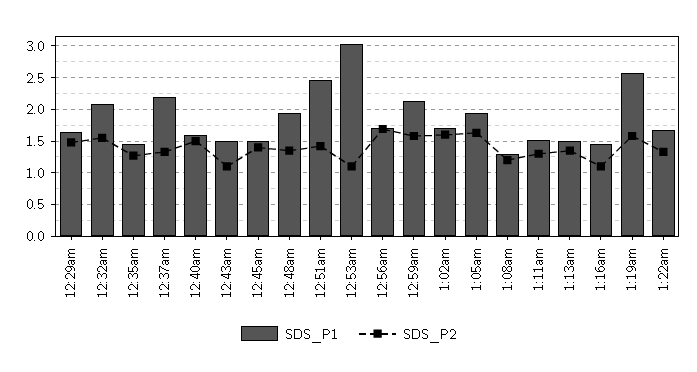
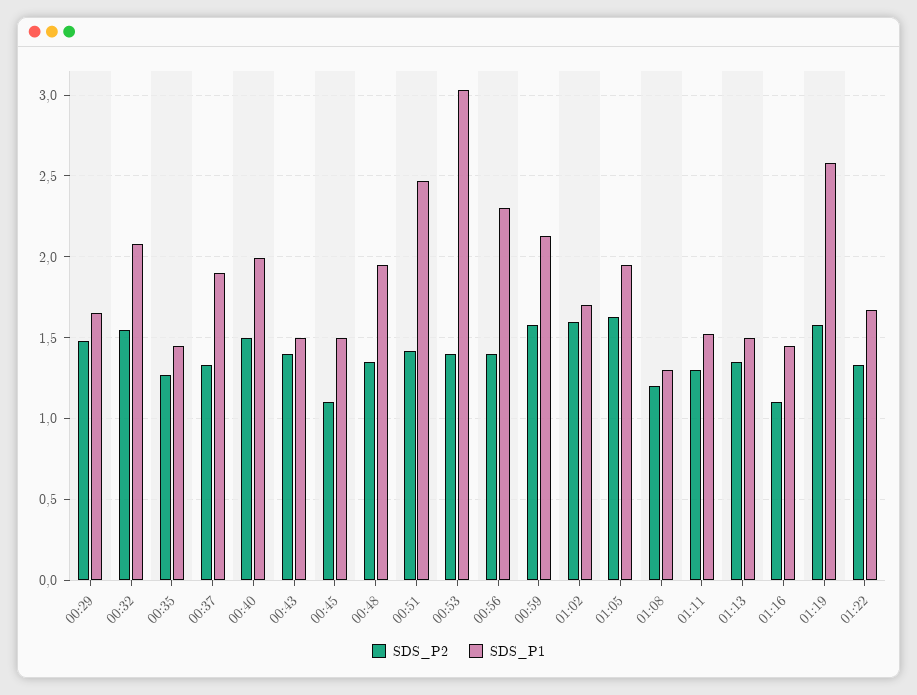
  {
    "SDS_P1": {
      "12:29am": 1.65,
      "12:32am": 2.1,
      "12:35am": 1.45,
-     "12:37am": 2.2,
+     "12:37am": 1.9,
-     "12:40am": 1.6,
+     "12:40am": 2,
      "12:43am": 1.5,
      "12:45am": 1.5,
      "12:48am": 1.95,
      "12:51am": 2.45,
      "12:53am": 3.05,
-     "12:56am": 1.7,
+     "12:56am": 2.3,
      "12:59am": 2.15,
      "1:02am": 1.7,
      "1:05am": 1.95,
      "1:08am": 1.3,
      "1:11am": 1.5,
      "1:13am": 1.5,
      "1:16am": 1.45,
      "1:19am": 2.6,
      "1:22am": 1.65
    },
    "SDS_P2": {
      "12:29am": 1.5,
      "12:32am": 1.55,
      "12:35am": 1.25,
      "12:37am": 1.35,
      "12:40am": 1.5,
-     "12:43am": 1.1,
+     "12:43am": 1.4,
-     "12:45am": 1.4,
+     "12:45am": 1.1,
      "12:48am": 1.35,
      "12:51am": 1.4,
-     "12:53am": 1.1,
+     "12:53am": 1.4,
-     "12:56am": 1.7,
+     "12:56am": 1.4,
      "12:59am": 1.6,
      "1:02am": 1.6,
      "1:05am": 1.65,
      "1:08am": 1.2,
      "1:11am": 1.3,
      "1:13am": 1.35,
      "1:16am": 1.1,
      "1:19am": 1.6,
      "1:22am": 1.35
    }
  }

